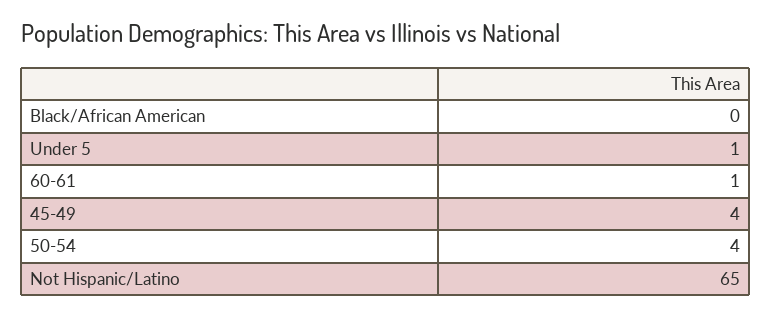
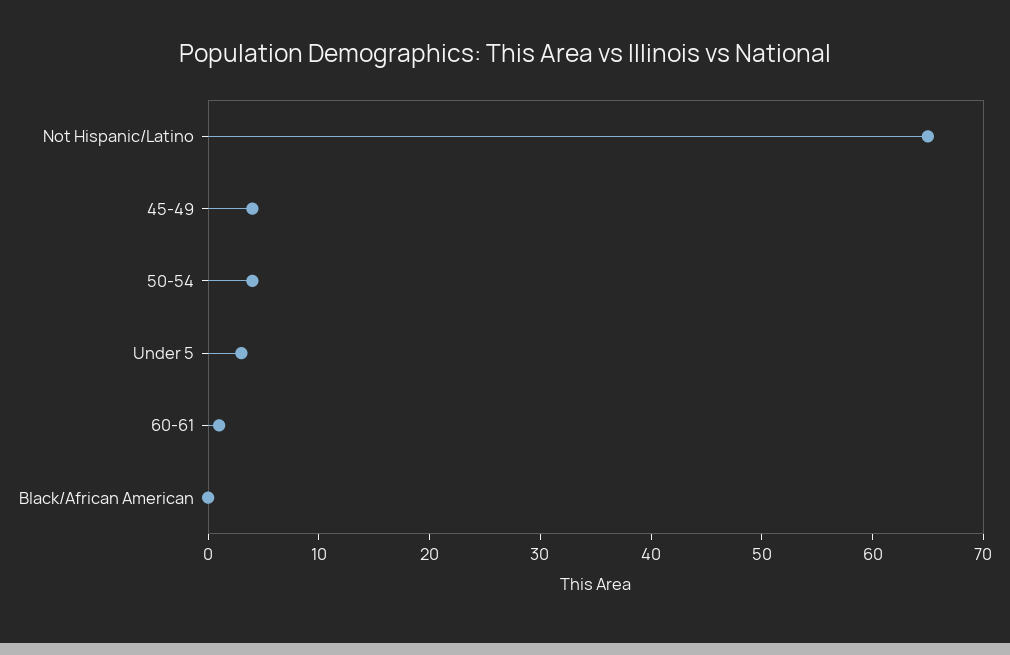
  {
    "Black/African American": 0,
-   "Under 5": 1,
+   "Under 5": 3,
    "60-61": 1,
    "45-49": 4,
    "50-54": 4,
    "Not Hispanic/Latino": 65
  }

